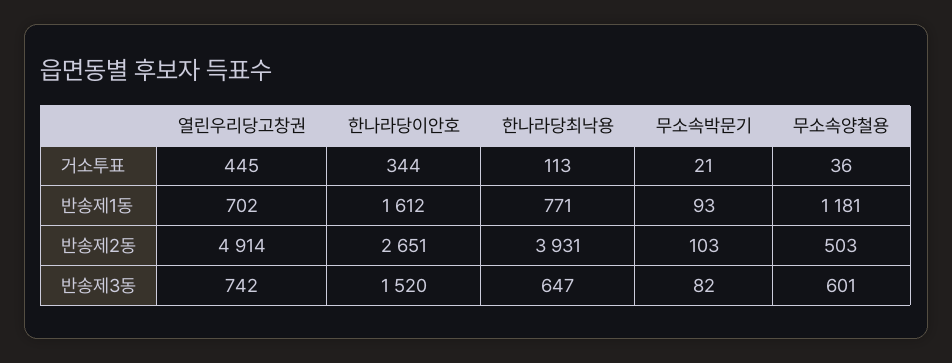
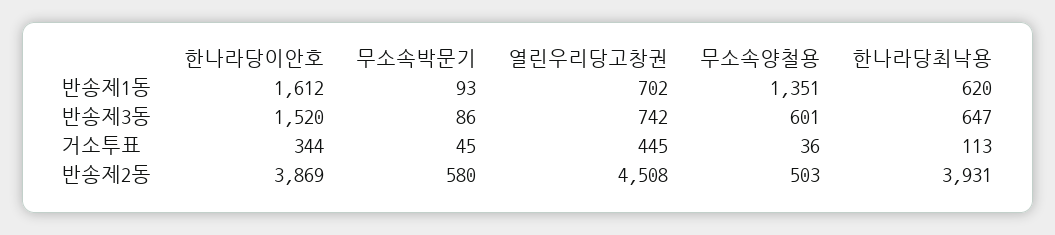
  {
    "열린우리당고창권": {
      "거소투표": 445,
      "반송제1동": 702,
-     "반송제2동": 4914,
+     "반송제2동": 4508,
      "반송제3동": 742
    },
    "한나라당이안호": {
      "거소투표": 344,
      "반송제1동": 1612,
-     "반송제2동": 2651,
+     "반송제2동": 3869,
      "반송제3동": 1520
    },
    "한나라당최낙용": {
      "거소투표": 113,
-     "반송제1동": 771,
+     "반송제1동": 620,
      "반송제2동": 3931,
      "반송제3동": 647
    },
    "무소속박문기": {
-     "거소투표": 21,
+     "거소투표": 45,
      "반송제1동": 93,
-     "반송제2동": 103,
+     "반송제2동": 580,
-     "반송제3동": 82
+     "반송제3동": 86
    },
    "무소속양철용": {
      "거소투표": 36,
-     "반송제1동": 1181,
+     "반송제1동": 1351,
      "반송제2동": 503,
      "반송제3동": 601
    }
  }

